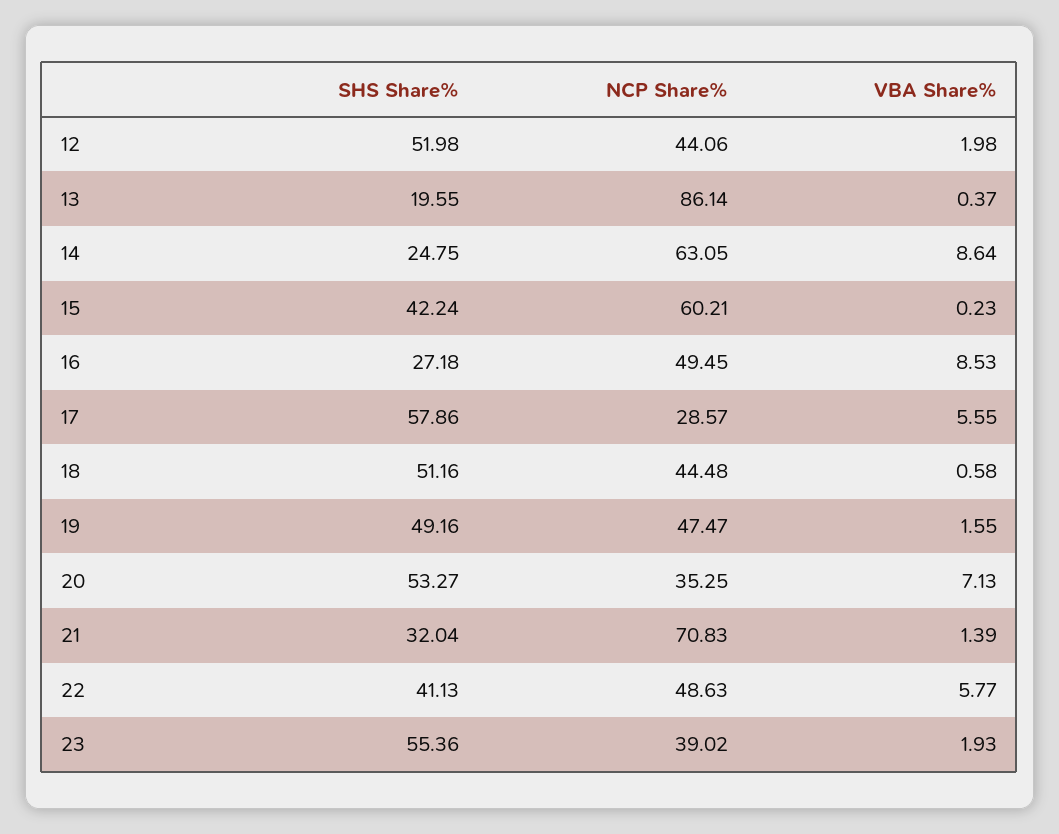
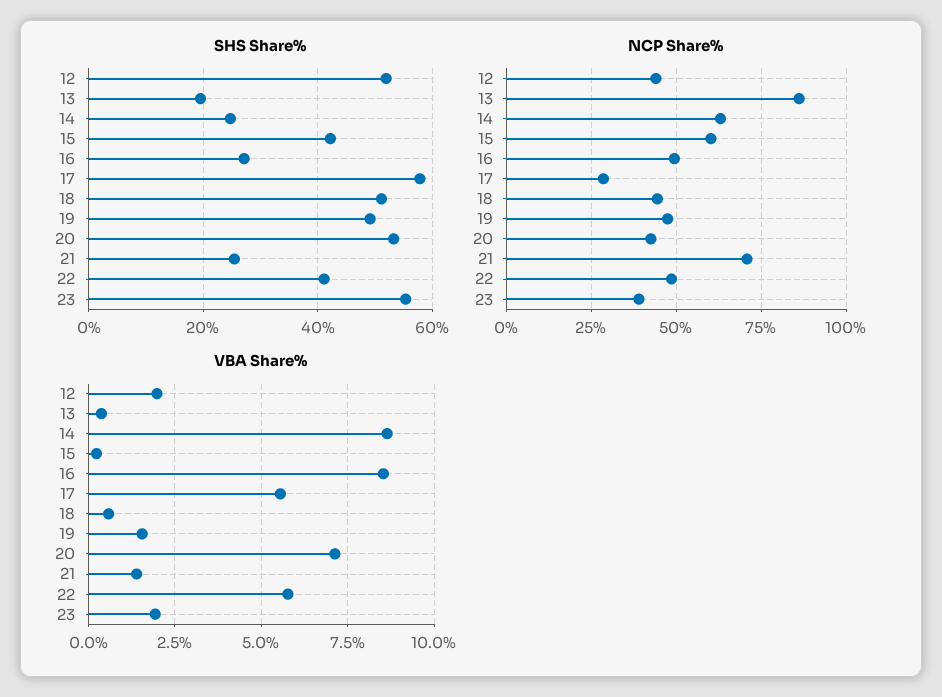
  {
    "SHS Share%": {
      "12": 51.98,
      "13": 19.55,
      "14": 24.75,
      "15": 42.24,
      "16": 27.18,
      "17": 57.86,
      "18": 51.16,
      "19": 49.16,
      "20": 53.27,
-     "21": 32.04,
+     "21": 26,
      "22": 41.13,
      "23": 55.36
    },
    "NCP Share%": {
      "12": 44.06,
      "13": 86.14,
      "14": 63.05,
      "15": 60.21,
      "16": 49.45,
      "17": 28.57,
      "18": 44.48,
      "19": 47.47,
-     "20": 35.25,
+     "20": 42.5,
      "21": 70.83,
      "22": 48.63,
      "23": 39.02
    },
    "VBA Share%": {
      "12": 1.98,
      "13": 0.37,
      "14": 8.64,
      "15": 0.23,
      "16": 8.53,
      "17": 5.55,
      "18": 0.58,
      "19": 1.55,
      "20": 7.13,
      "21": 1.39,
      "22": 5.77,
      "23": 1.93
    }
  }

